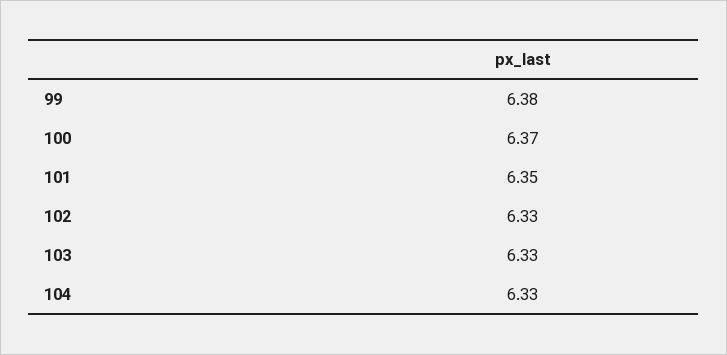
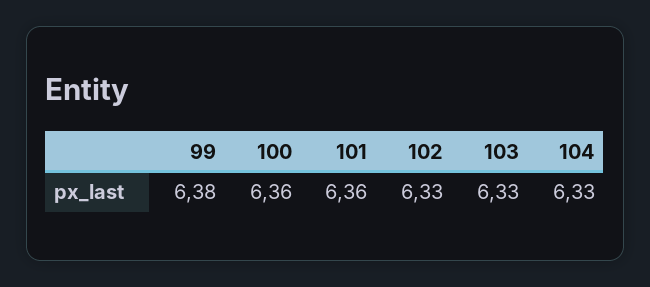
  {
    "99": 6.38,
-   "100": 6.37,
+   "100": 6.36,
-   "101": 6.35,
+   "101": 6.36,
    "102": 6.33,
    "103": 6.33,
    "104": 6.33
  }

